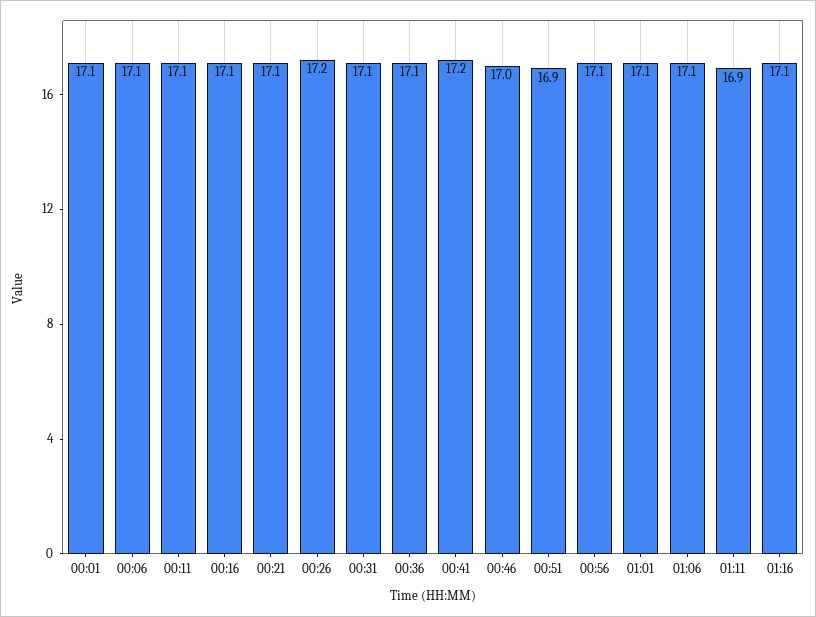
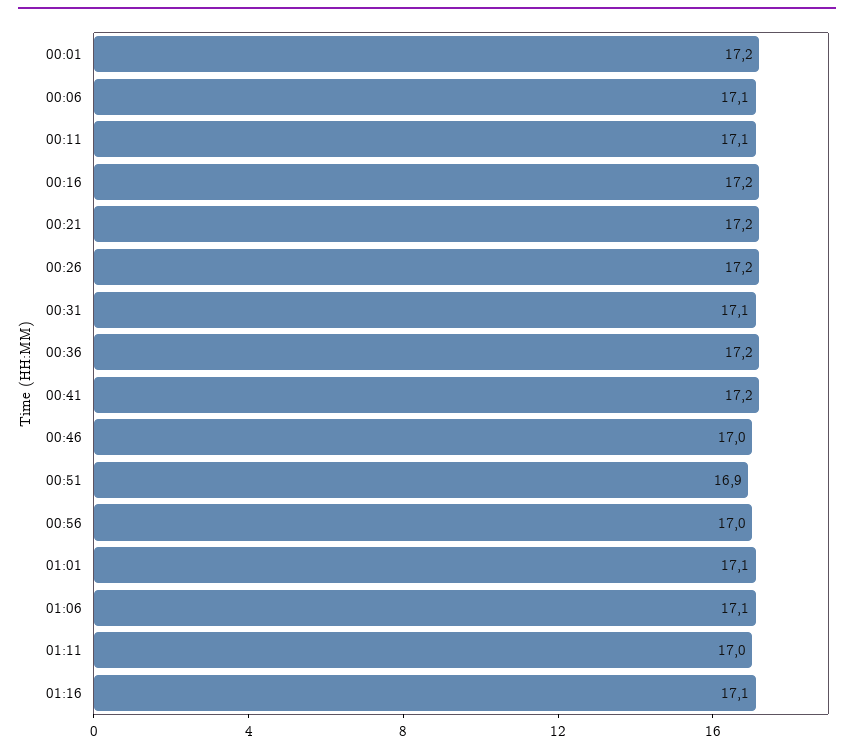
  {
-   "00:01": 17.1,
+   "00:01": 17.2,
    "00:06": 17.1,
    "00:11": 17.1,
-   "00:16": 17.1,
+   "00:16": 17.2,
-   "00:21": 17.1,
+   "00:21": 17.2,
    "00:26": 17.2,
    "00:31": 17.1,
-   "00:36": 17.1,
+   "00:36": 17.2,
    "00:41": 17.2,
    "00:46": 17,
    "00:51": 16.9,
-   "00:56": 17.1,
+   "00:56": 17,
    "01:01": 17.1,
    "01:06": 17.1,
-   "01:11": 16.9,
+   "01:11": 17,
    "01:16": 17.1
  }

